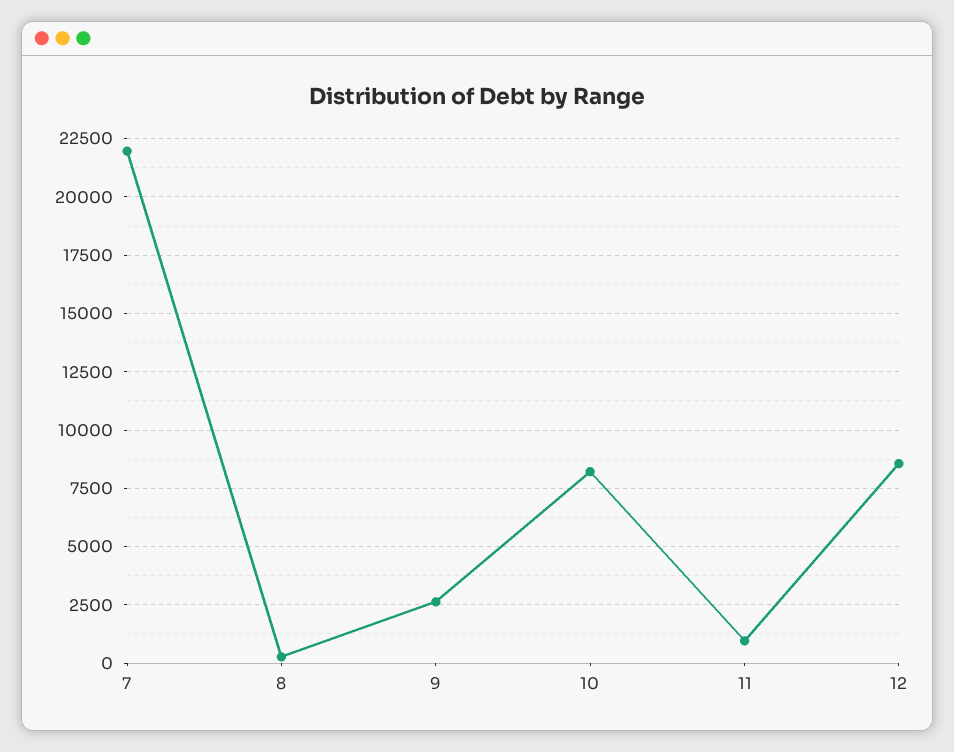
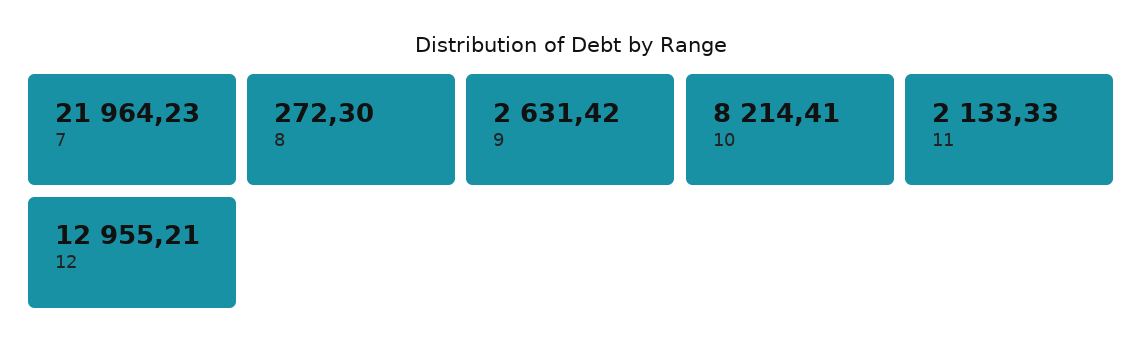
  {
    "7": 21964.23,
    "8": 272.3,
    "9": 2631.42,
    "10": 8214.41,
-   "11": 1000,
+   "11": 2133.33,
-   "12": 8500
+   "12": 12955.21
  }

